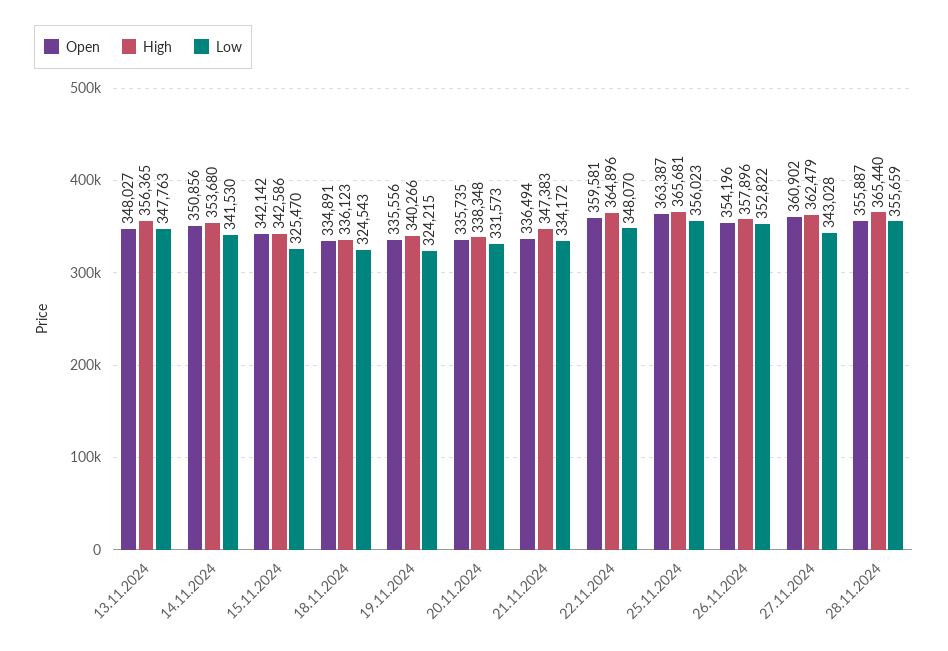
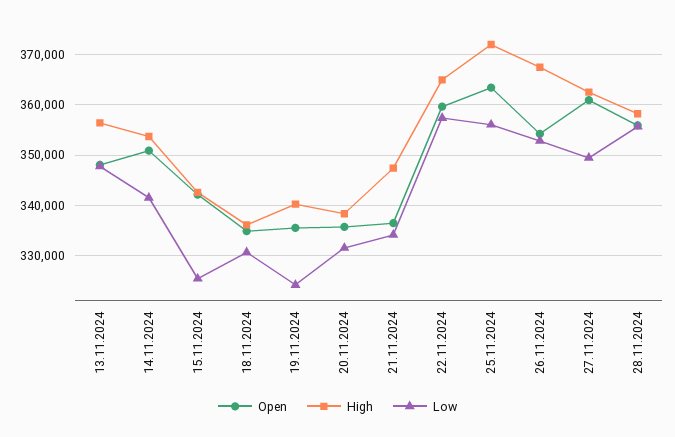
  {
    "Open": {
      "13.11.2024": 348027,
      "14.11.2024": 350856,
      "15.11.2024": 342142,
      "18.11.2024": 334891,
      "19.11.2024": 335556,
      "20.11.2024": 335735,
      "21.11.2024": 336494,
      "22.11.2024": 359581,
      "25.11.2024": 363387,
      "26.11.2024": 354196,
      "27.11.2024": 360902,
      "28.11.2024": 355887
    },
    "High": {
      "13.11.2024": 356365,
      "14.11.2024": 353680,
      "15.11.2024": 342586,
      "18.11.2024": 336123,
      "19.11.2024": 340266,
      "20.11.2024": 338348,
      "21.11.2024": 347383,
      "22.11.2024": 364896,
-     "25.11.2024": 365681,
+     "25.11.2024": 372000,
-     "26.11.2024": 357896,
+     "26.11.2024": 368000,
      "27.11.2024": 362479,
-     "28.11.2024": 365440
+     "28.11.2024": 358000
    },
    "Low": {
      "13.11.2024": 347763,
      "14.11.2024": 341530,
      "15.11.2024": 325470,
-     "18.11.2024": 324543,
+     "18.11.2024": 330000,
      "19.11.2024": 324215,
      "20.11.2024": 331573,
      "21.11.2024": 334172,
-     "22.11.2024": 348070,
+     "22.11.2024": 358000,
      "25.11.2024": 356023,
      "26.11.2024": 352822,
-     "27.11.2024": 343028,
+     "27.11.2024": 350000,
      "28.11.2024": 355659
    }
  }

